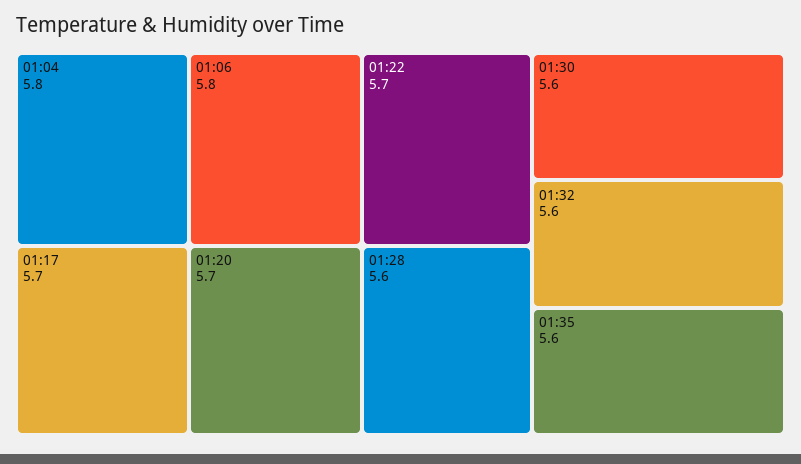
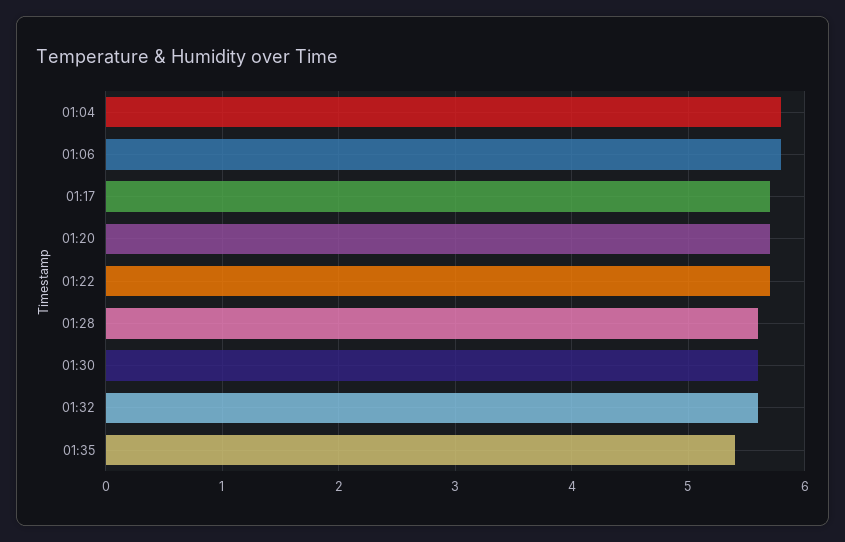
  {
    "01:04": 5.8,
    "01:06": 5.8,
    "01:17": 5.7,
    "01:20": 5.7,
    "01:22": 5.7,
    "01:28": 5.6,
    "01:30": 5.6,
    "01:32": 5.6,
-   "01:35": 5.6
+   "01:35": 5.4
  }

